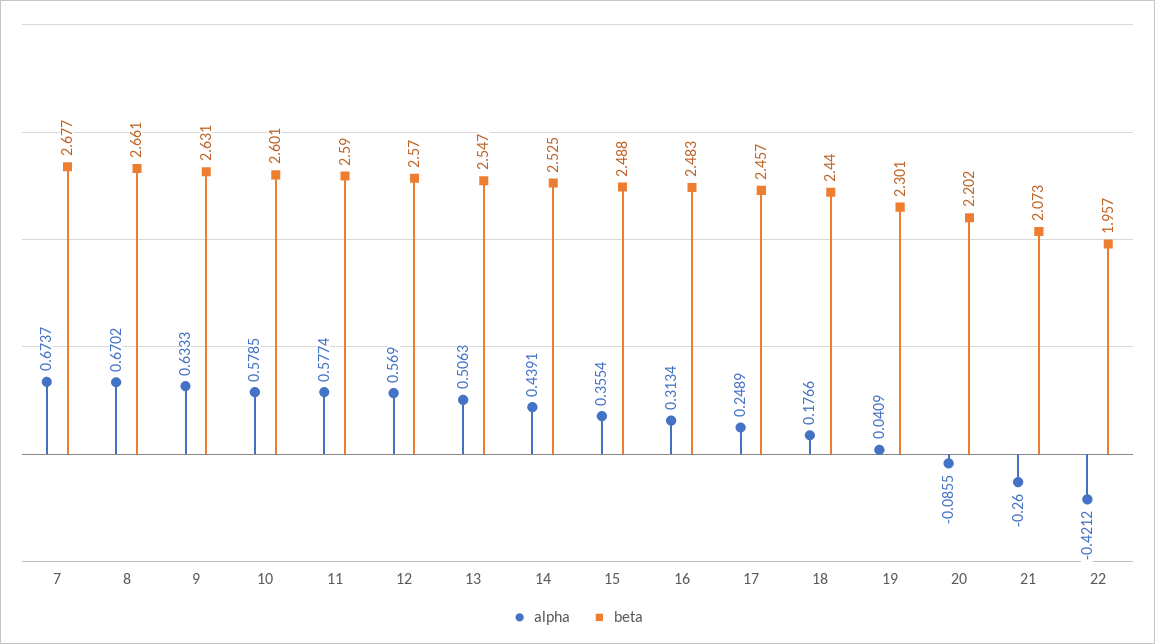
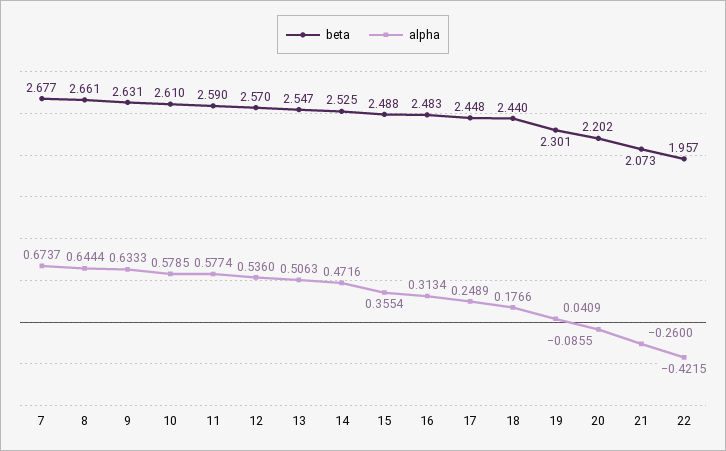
  {
    "alpha": {
      "7": 0.6737,
-     "8": 0.6702,
+     "8": 0.6444,
      "9": 0.6333,
      "10": 0.5785,
      "11": 0.5774,
-     "12": 0.569,
+     "12": 0.536,
      "13": 0.5063,
-     "14": 0.4391,
+     "14": 0.4716,
      "15": 0.3554,
      "16": 0.3134,
      "17": 0.2489,
      "18": 0.1766,
      "19": 0.0409,
      "20": -0.0855,
      "21": -0.26,
-     "22": -0.4212
+     "22": -0.4215
    },
    "beta": {
      "7": 2.677,
      "8": 2.661,
      "9": 2.631,
-     "10": 2.601,
+     "10": 2.61,
      "11": 2.59,
      "12": 2.57,
      "13": 2.547,
      "14": 2.525,
      "15": 2.488,
      "16": 2.483,
-     "17": 2.457,
+     "17": 2.448,
      "18": 2.44,
      "19": 2.301,
      "20": 2.202,
      "21": 2.073,
      "22": 1.957
    }
  }

